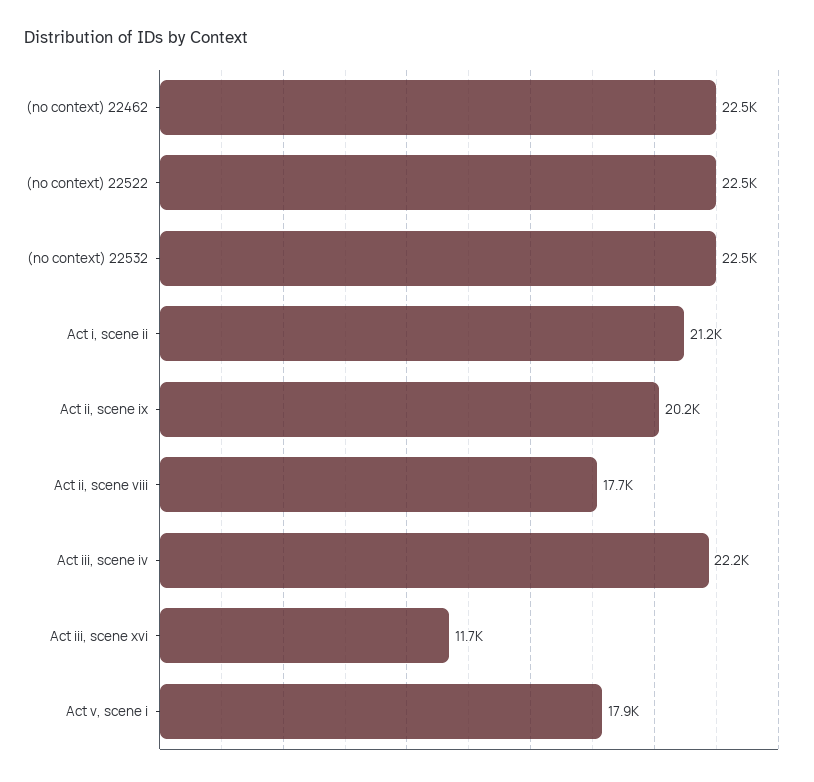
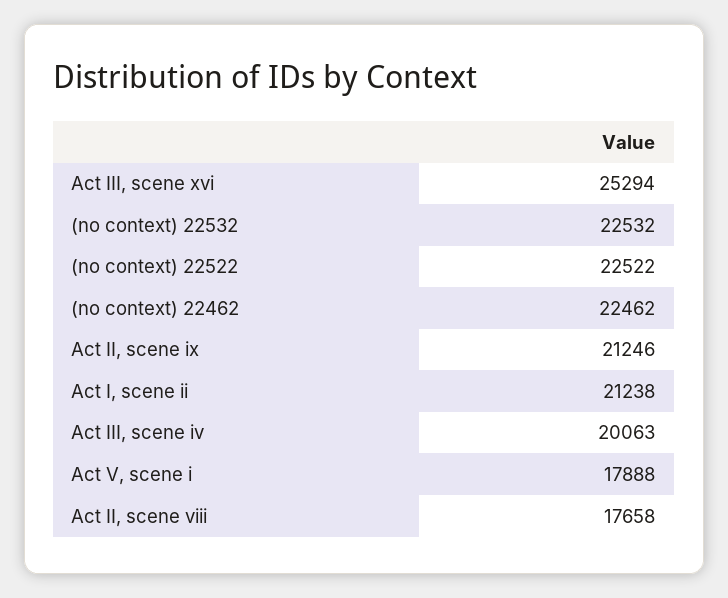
  {
    "(no context) 22462": 22462,
    "(no context) 22522": 22522,
    "(no context) 22532": 22532,
    "Act i, scene ii": 21238,
-   "Act ii, scene ix": 20200,
+   "Act ii, scene ix": 21246,
    "Act ii, scene viii": 17658,
-   "Act iii, scene iv": 22200,
+   "Act iii, scene iv": 20063,
-   "Act iii, scene xvi": 11700,
+   "Act iii, scene xvi": 25294,
    "Act v, scene i": 17888
  }

